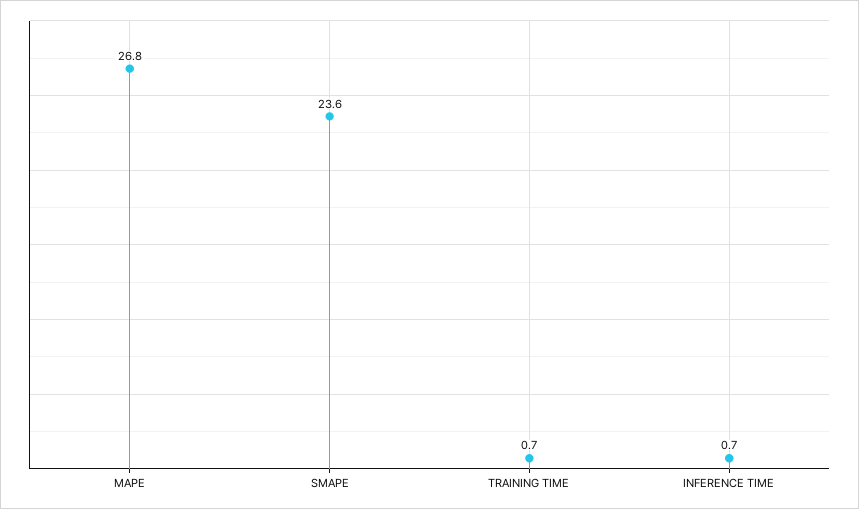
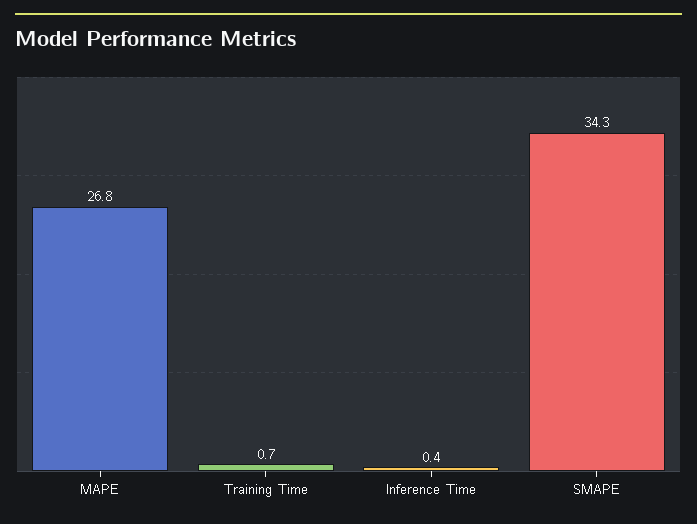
  {
    "MAPE": 26.8,
-   "SMAPE": 23.6,
+   "SMAPE": 34.3,
    "TRAINING TIME": 0.7,
-   "INFERENCE TIME": 0.7
+   "INFERENCE TIME": 0.4
  }

